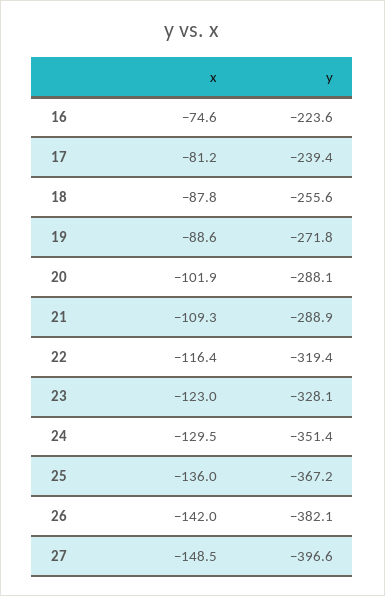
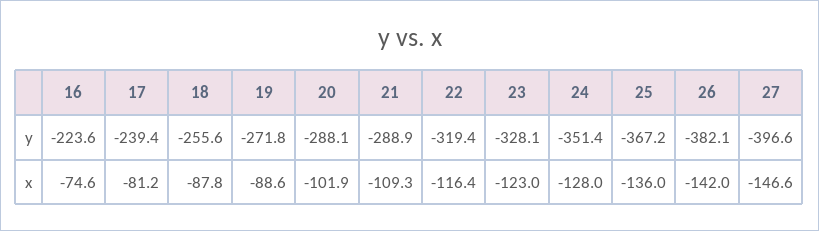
  {
    "x": {
      "16": -74.6,
      "17": -81.2,
      "18": -87.8,
      "19": -88.6,
      "20": -101.9,
      "21": -109.3,
      "22": -116.4,
      "23": -123,
-     "24": -129.5,
+     "24": -128,
      "25": -136,
      "26": -142,
-     "27": -148.5
+     "27": -146.6
    },
    "y": {
      "16": -223.6,
      "17": -239.4,
      "18": -255.6,
      "19": -271.8,
      "20": -288.1,
      "21": -288.9,
      "22": -319.4,
      "23": -328.1,
      "24": -351.4,
      "25": -367.2,
      "26": -382.1,
      "27": -396.6
    }
  }

